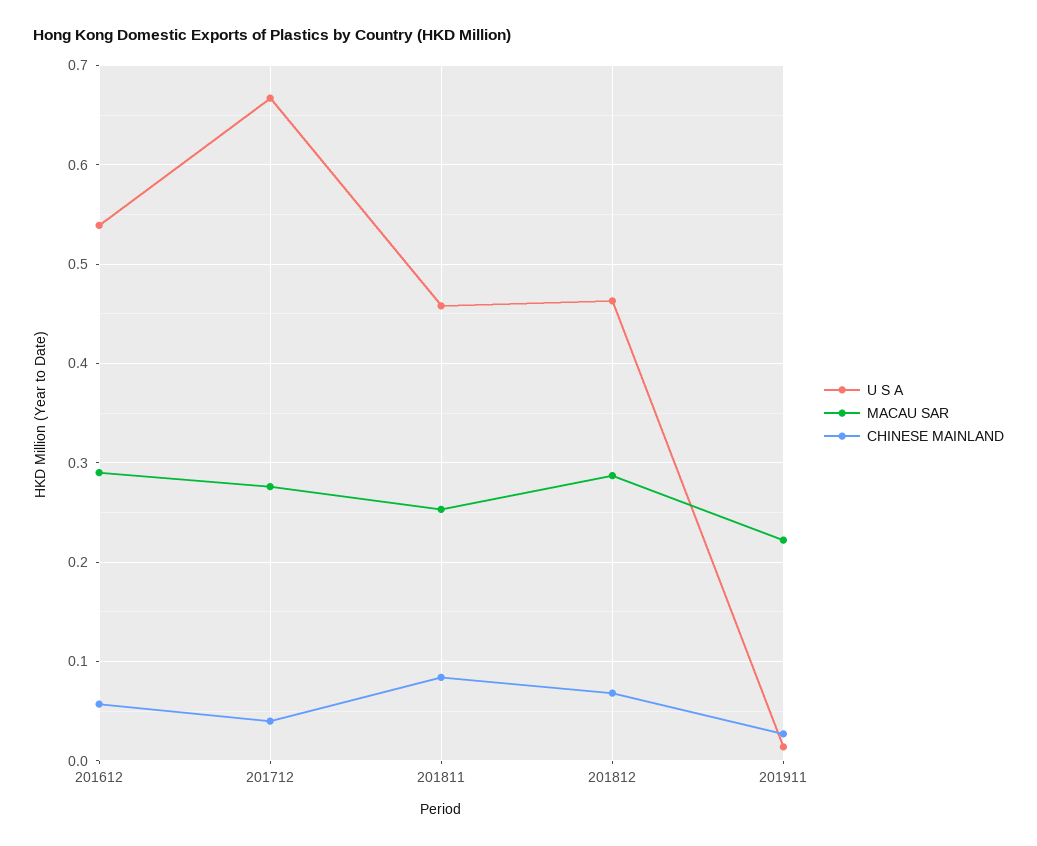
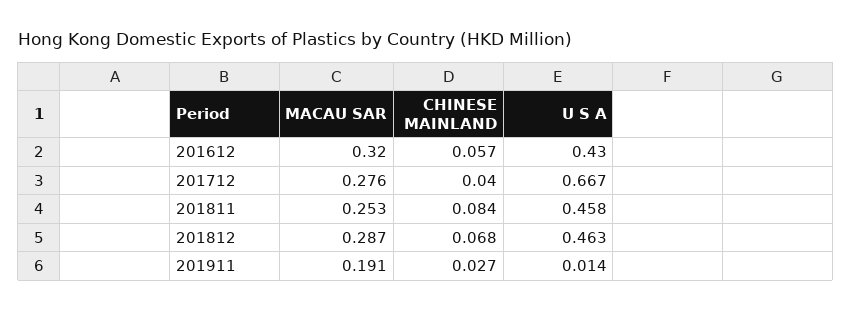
  {
    "U S A": {
-     "201612": 0.54,
+     "201612": 0.43,
      "201712": 0.667,
      "201811": 0.458,
      "201812": 0.463,
      "201911": 0.014
    },
    "MACAU SAR": {
-     "201612": 0.29,
+     "201612": 0.32,
      "201712": 0.276,
      "201811": 0.253,
      "201812": 0.287,
-     "201911": 0.22
+     "201911": 0.191
    },
    "CHINESE MAINLAND": {
      "201612": 0.057,
      "201712": 0.04,
      "201811": 0.084,
      "201812": 0.068,
      "201911": 0.027
    }
  }

